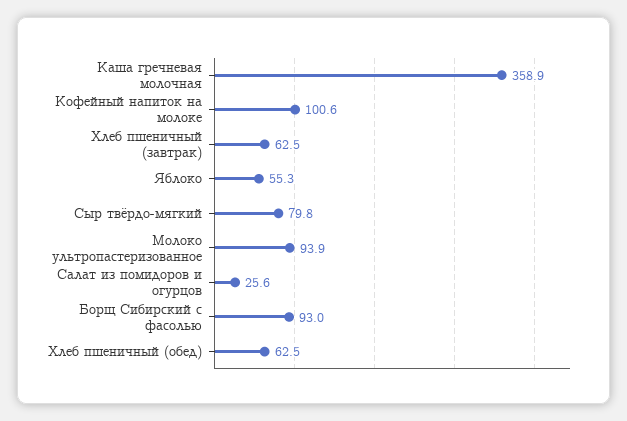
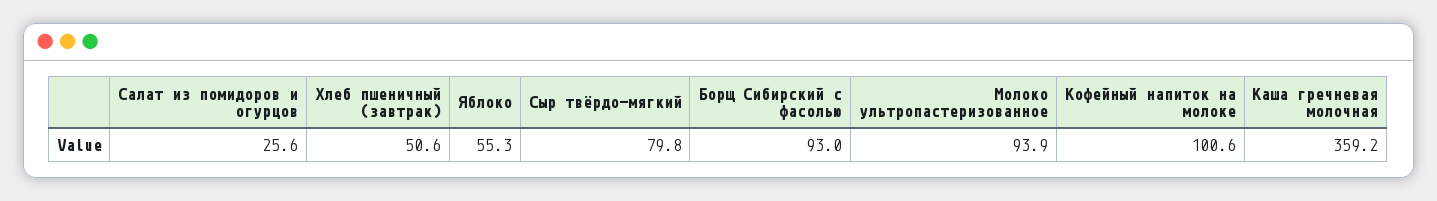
  {
-   "Каша гречневая молочная": 358.9,
+   "Каша гречневая молочная": 359.2,
    "Кофейный напиток на молоке": 100.6,
-   "Хлеб пшеничный (завтрак)": 62.5,
+   "Хлеб пшеничный (завтрак)": 50.6,
    "Яблоко": 55.3,
    "Сыр твёрдо-мягкий": 79.8,
    "Молоко ультропастеризованное": 93.9,
    "Салат из помидоров и огурцов": 25.6,
-   "Борщ Сибирский с фасолью": 93,
+   "Борщ Сибирский с фасолью": 93
-   "Хлеб пшеничный (обед)": 62.5
  }

